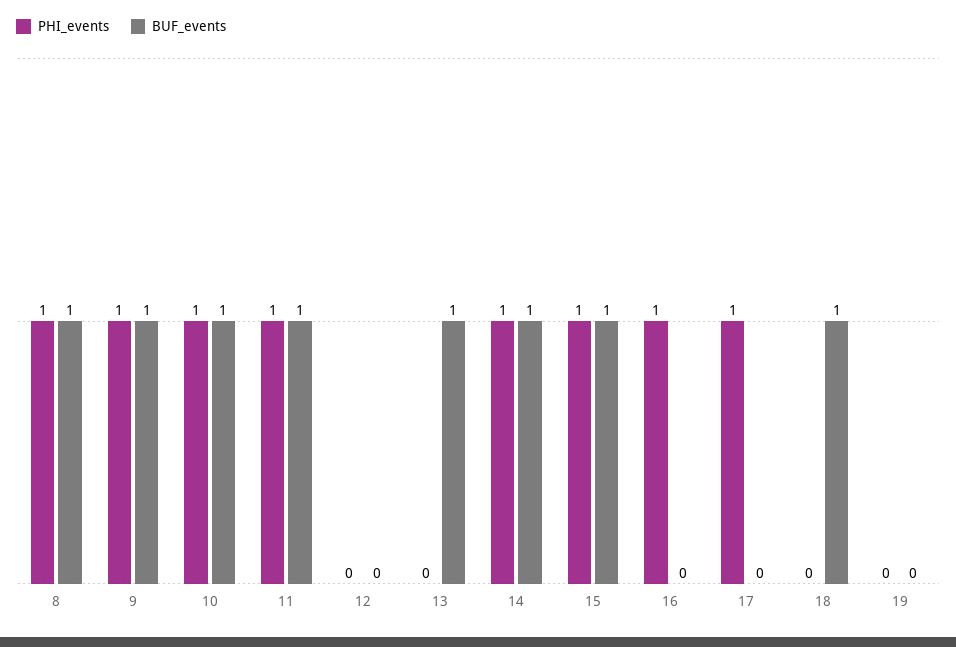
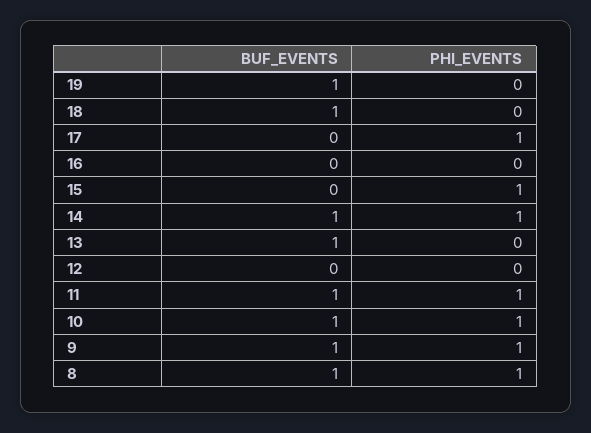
  {
    "PHI_events": {
      "8": 1,
      "9": 1,
      "10": 1,
      "11": 1,
      "12": 0,
      "13": 0,
      "14": 1,
      "15": 1,
-     "16": 1,
+     "16": 0,
      "17": 1,
      "18": 0,
      "19": 0
    },
    "BUF_events": {
      "8": 1,
      "9": 1,
      "10": 1,
      "11": 1,
      "12": 0,
      "13": 1,
      "14": 1,
-     "15": 1,
+     "15": 0,
      "16": 0,
      "17": 0,
      "18": 1,
-     "19": 0
+     "19": 1
    }
  }

